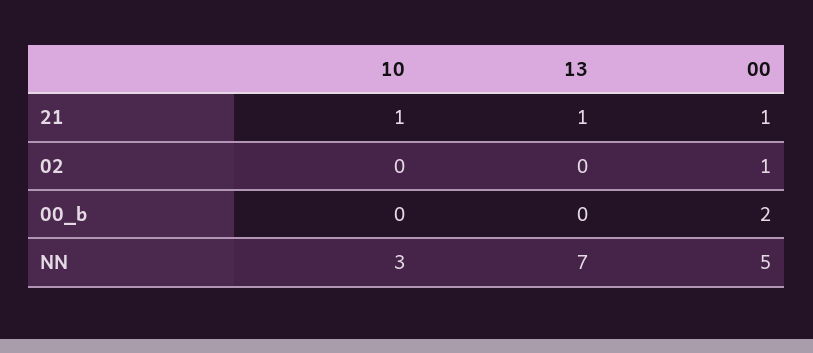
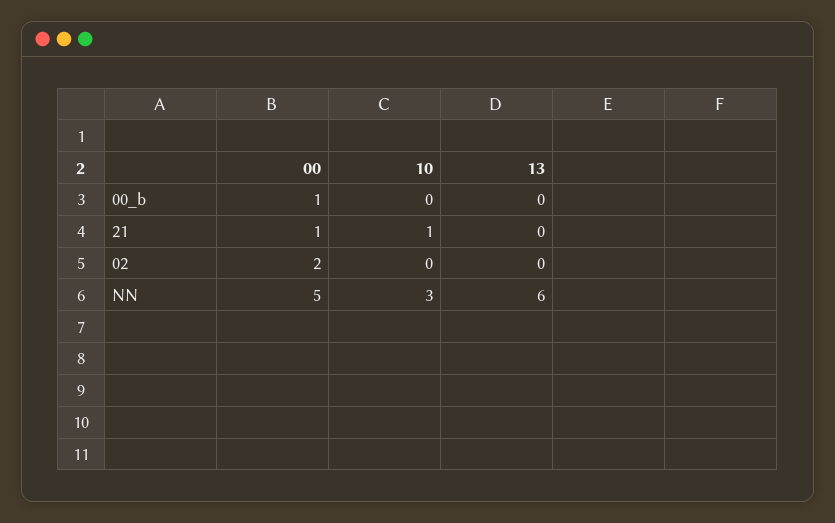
  {
    "10": {
      "21": 1,
      "02": 0,
      "00_b": 0,
      "NN": 3
    },
    "13": {
-     "21": 1,
+     "21": 0,
      "02": 0,
      "00_b": 0,
-     "NN": 7
+     "NN": 6
    },
    "00": {
      "21": 1,
-     "02": 1,
+     "02": 2,
-     "00_b": 2,
+     "00_b": 1,
      "NN": 5
    }
  }

